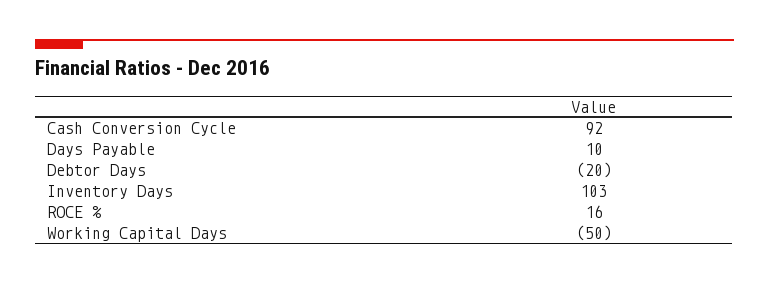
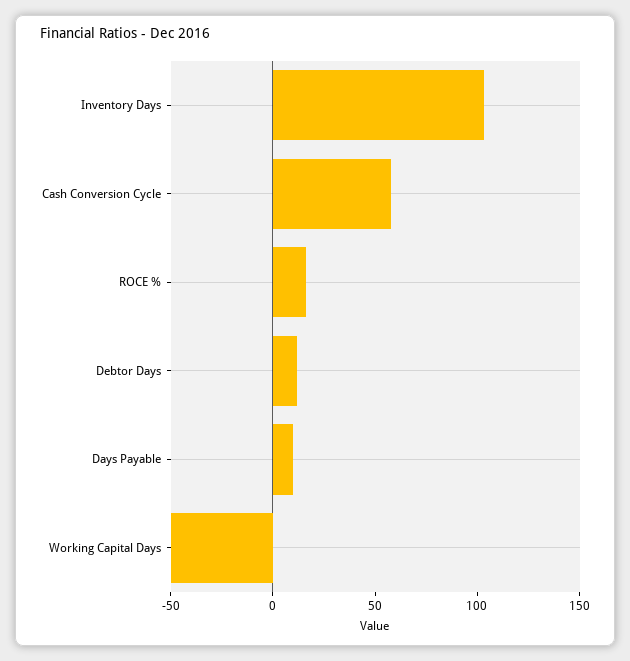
  {
-   "Cash Conversion Cycle": 92,
+   "Cash Conversion Cycle": 60,
    "Days Payable": 10,
-   "Debtor Days": -20,
+   "Debtor Days": 10,
    "Inventory Days": 103,
    "ROCE %": 16,
    "Working Capital Days": -50
  }

